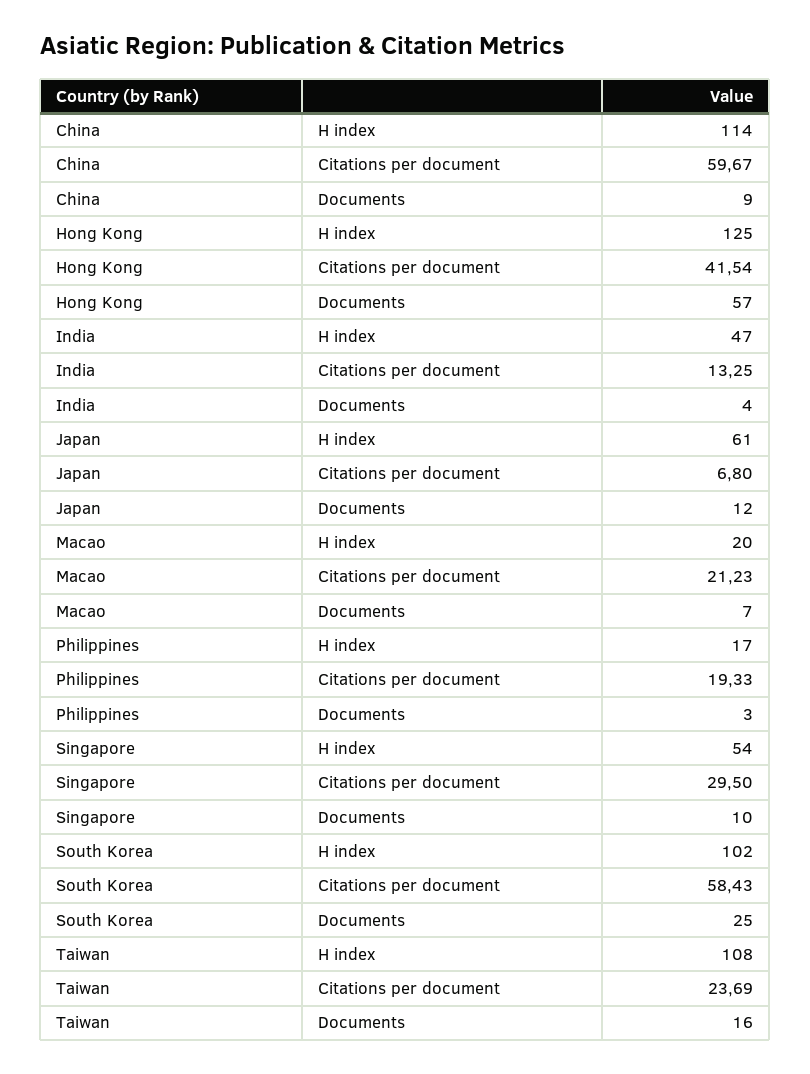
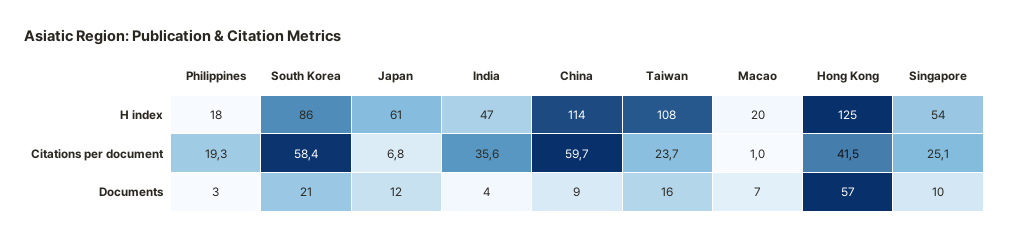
  {
    "China": {
      "H index": 114,
      "Citations per document": 59.67,
      "Documents": 9
    },
    "Hong Kong": {
      "H index": 125,
      "Citations per document": 41.54,
      "Documents": 57
    },
    "India": {
      "H index": 47,
-     "Citations per document": 13.25,
+     "Citations per document": 35.6,
      "Documents": 4
    },
    "Japan": {
      "H index": 61,
      "Citations per document": 6.8,
      "Documents": 12
    },
    "Macao": {
      "H index": 20,
-     "Citations per document": 21.23,
+     "Citations per document": 1,
      "Documents": 7
    },
    "Philippines": {
-     "H index": 17,
+     "H index": 18,
      "Citations per document": 19.33,
      "Documents": 3
    },
    "Singapore": {
      "H index": 54,
-     "Citations per document": 29.5,
+     "Citations per document": 25.1,
      "Documents": 10
    },
    "South Korea": {
-     "H index": 102,
+     "H index": 86,
      "Citations per document": 58.43,
-     "Documents": 25
+     "Documents": 21
    },
    "Taiwan": {
      "H index": 108,
      "Citations per document": 23.69,
      "Documents": 16
    }
  }

